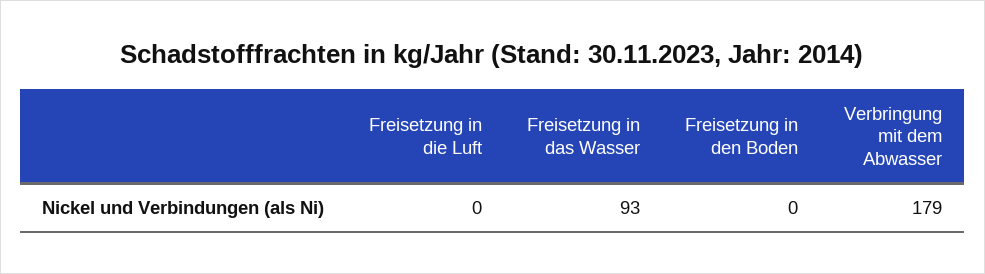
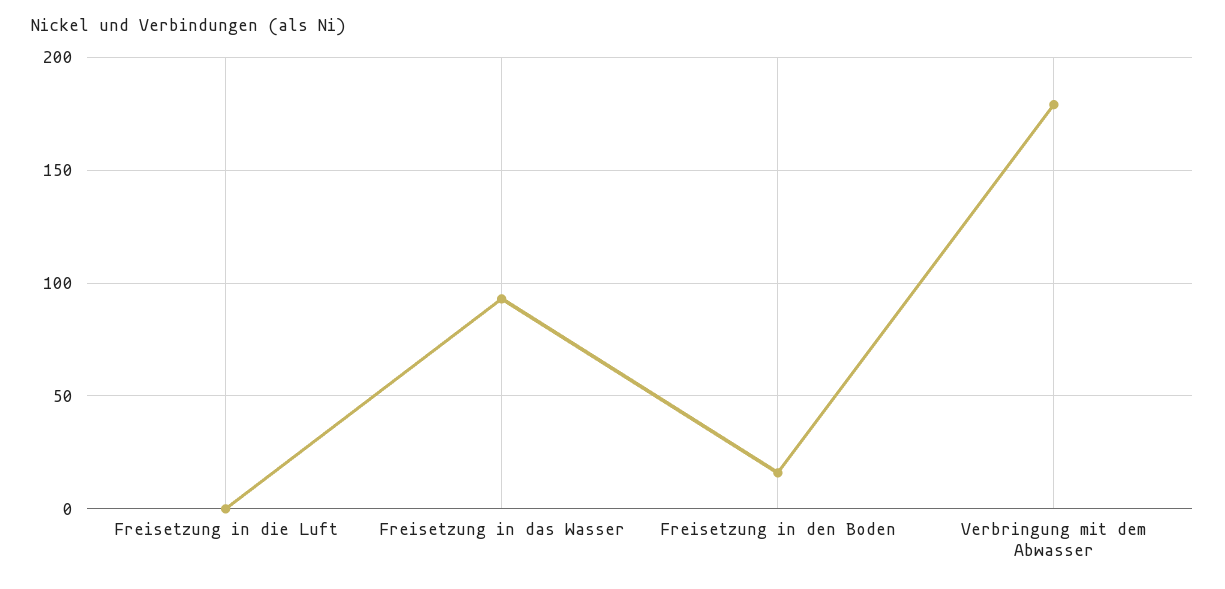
  {
    "Freisetzung in die Luft": 0,
    "Freisetzung in das Wasser": 93,
-   "Freisetzung in den Boden": 0,
+   "Freisetzung in den Boden": 15,
    "Verbringung mit dem Abwasser": 179
  }

